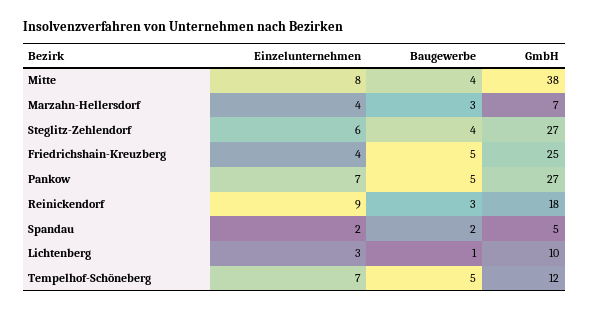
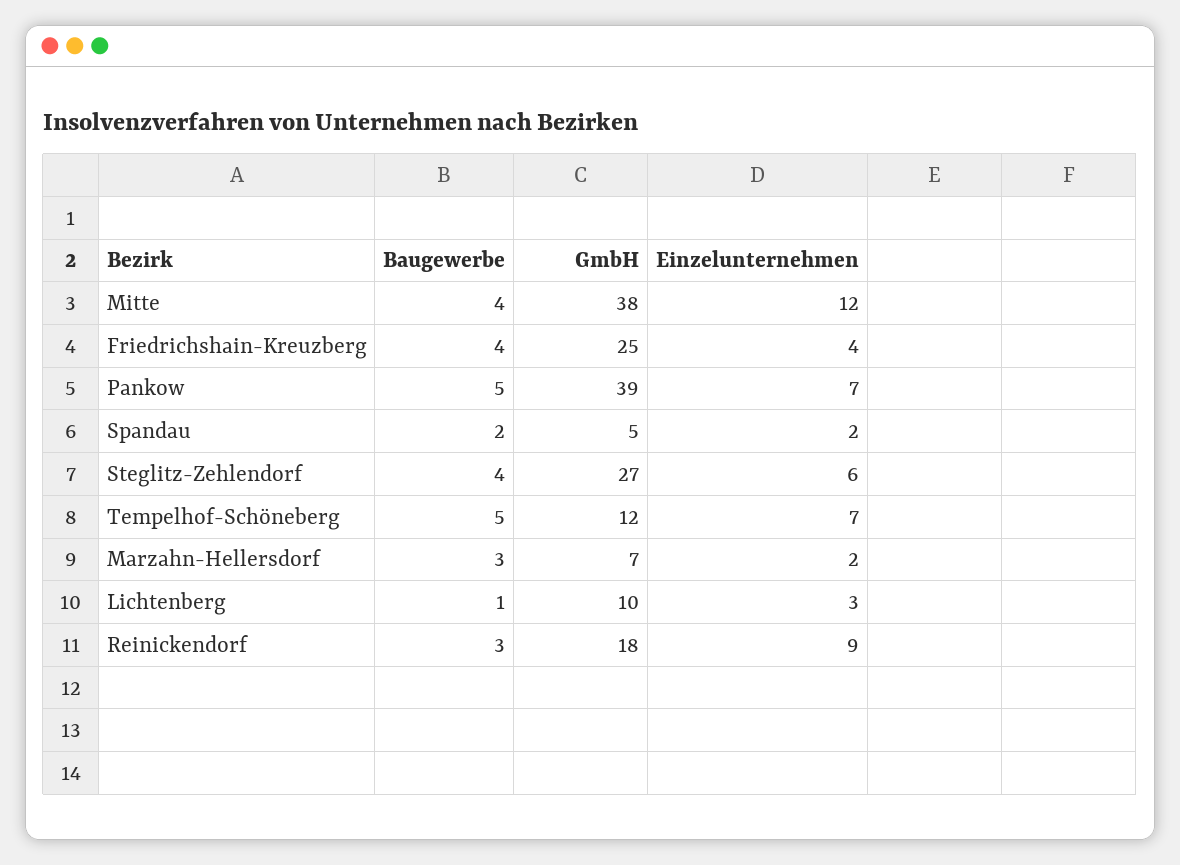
  {
    "Einzelunternehmen": {
-     "Mitte": 8,
+     "Mitte": 12,
-     "Marzahn-Hellersdorf": 4,
+     "Marzahn-Hellersdorf": 2,
      "Steglitz-Zehlendorf": 6,
      "Friedrichshain-Kreuzberg": 4,
      "Pankow": 7,
      "Reinickendorf": 9,
      "Spandau": 2,
      "Lichtenberg": 3,
      "Tempelhof-Schöneberg": 7
    },
    "Baugewerbe": {
      "Mitte": 4,
      "Marzahn-Hellersdorf": 3,
      "Steglitz-Zehlendorf": 4,
-     "Friedrichshain-Kreuzberg": 5,
+     "Friedrichshain-Kreuzberg": 4,
      "Pankow": 5,
      "Reinickendorf": 3,
      "Spandau": 2,
      "Lichtenberg": 1,
      "Tempelhof-Schöneberg": 5
    },
    "GmbH": {
      "Mitte": 38,
      "Marzahn-Hellersdorf": 7,
      "Steglitz-Zehlendorf": 27,
      "Friedrichshain-Kreuzberg": 25,
-     "Pankow": 27,
+     "Pankow": 39,
      "Reinickendorf": 18,
      "Spandau": 5,
      "Lichtenberg": 10,
      "Tempelhof-Schöneberg": 12
    }
  }

